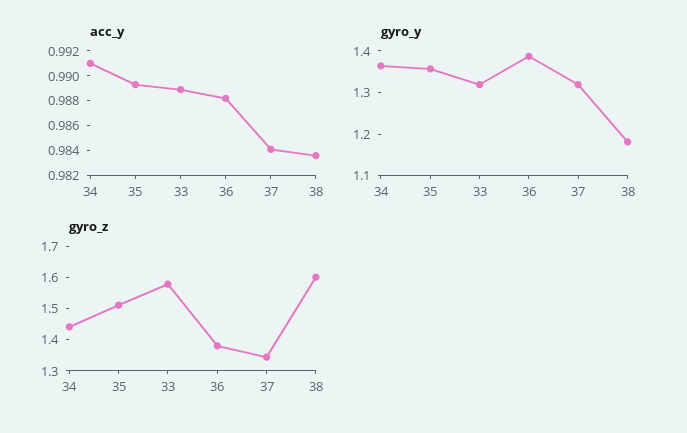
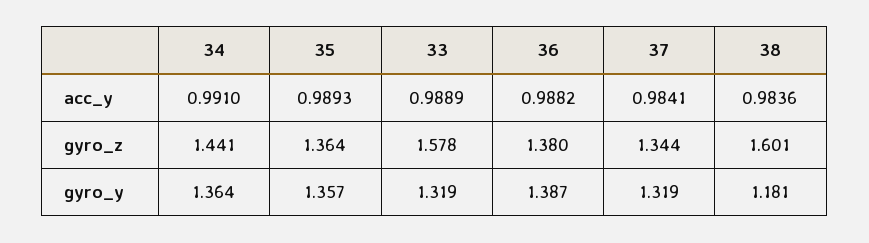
  {
    "acc_y": {
      "34": 0.991,
      "35": 0.9893,
      "33": 0.9889,
      "36": 0.9882,
      "37": 0.9841,
      "38": 0.9836
    },
    "gyro_y": {
      "34": 1.364,
      "35": 1.357,
      "33": 1.319,
      "36": 1.387,
      "37": 1.319,
      "38": 1.181
    },
    "gyro_z": {
      "34": 1.441,
-     "35": 1.5,
+     "35": 1.364,
      "33": 1.578,
      "36": 1.38,
      "37": 1.344,
      "38": 1.601
    }
  }

